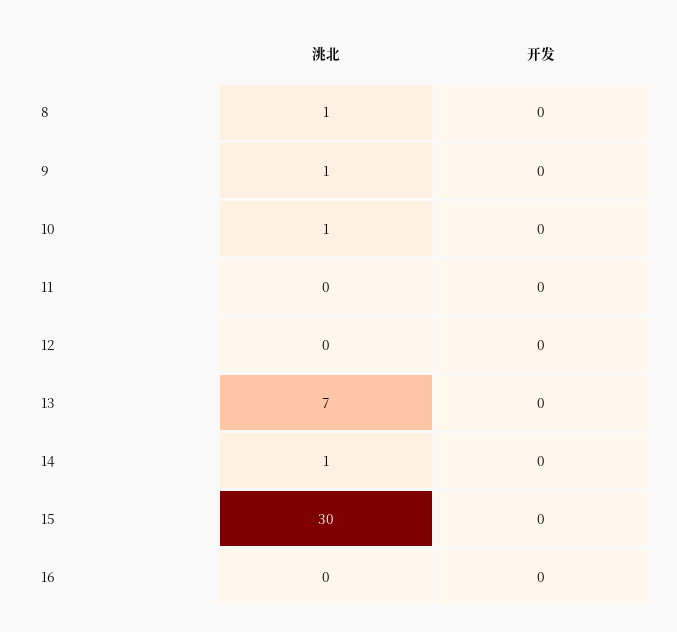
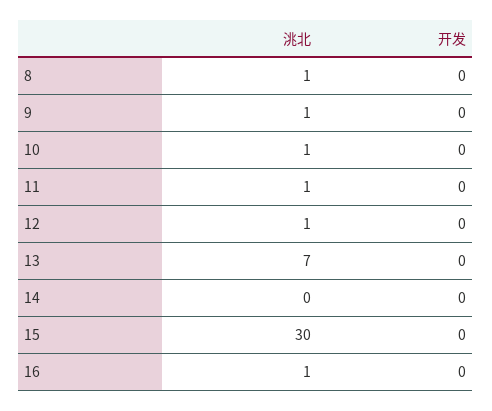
  {
    "洮北": {
      "8": 1,
      "9": 1,
      "10": 1,
-     "11": 0,
+     "11": 1,
-     "12": 0,
+     "12": 1,
      "13": 7,
-     "14": 1,
+     "14": 0,
      "15": 30,
-     "16": 0
+     "16": 1
    },
    "开发": {
      "8": 0,
      "9": 0,
      "10": 0,
      "11": 0,
      "12": 0,
      "13": 0,
      "14": 0,
      "15": 0,
      "16": 0
    }
  }

